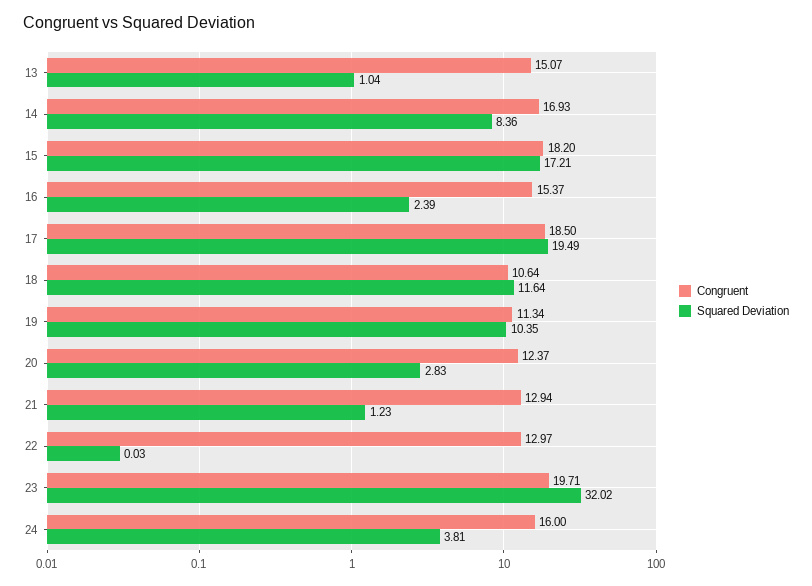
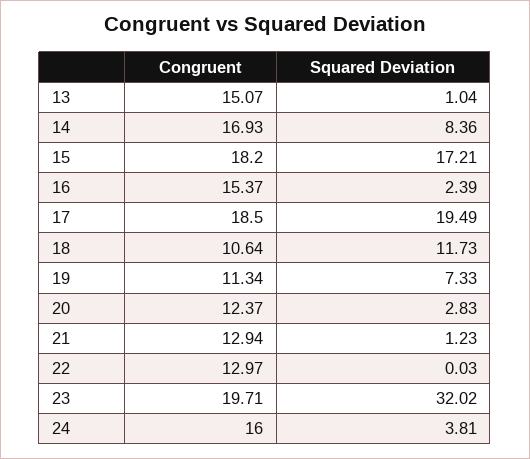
  {
    "Congruent": {
      "13": 15.07,
      "14": 16.93,
      "15": 18.2,
      "16": 15.37,
      "17": 18.5,
      "18": 10.64,
      "19": 11.34,
      "20": 12.37,
      "21": 12.94,
      "22": 12.97,
      "23": 19.71,
      "24": 16
    },
    "Squared Deviation": {
      "13": 1.04,
      "14": 8.36,
      "15": 17.21,
      "16": 2.39,
      "17": 19.49,
-     "18": 11.64,
+     "18": 11.73,
-     "19": 10.35,
+     "19": 7.33,
      "20": 2.83,
      "21": 1.23,
      "22": 0.03,
      "23": 32.02,
      "24": 3.81
    }
  }

